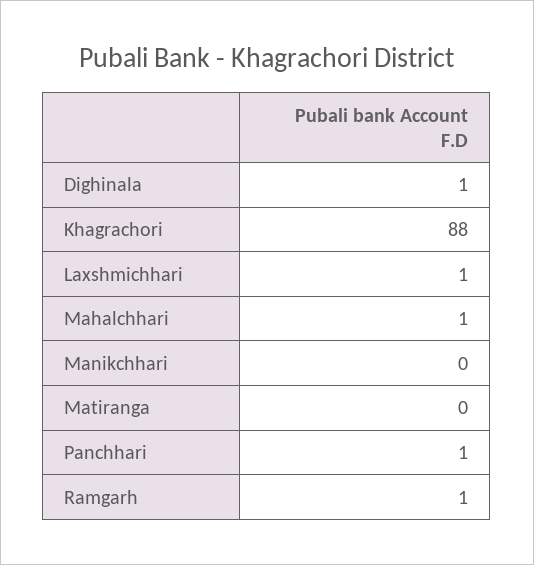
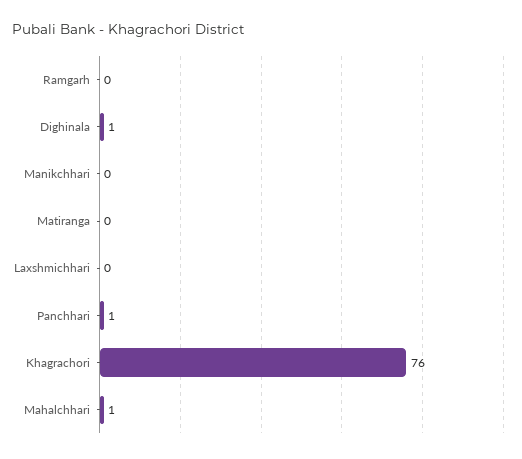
  {
    "Dighinala": 1,
-   "Khagrachori": 88,
+   "Khagrachori": 76,
-   "Laxshmichhari": 1,
+   "Laxshmichhari": 0,
    "Mahalchhari": 1,
    "Manikchhari": 0,
    "Matiranga": 0,
    "Panchhari": 1,
-   "Ramgarh": 1
+   "Ramgarh": 0
  }

